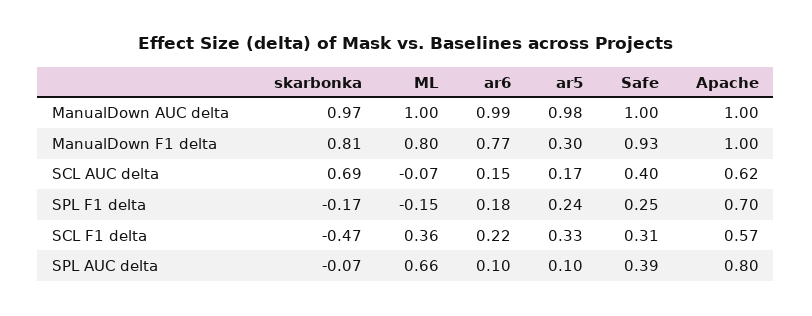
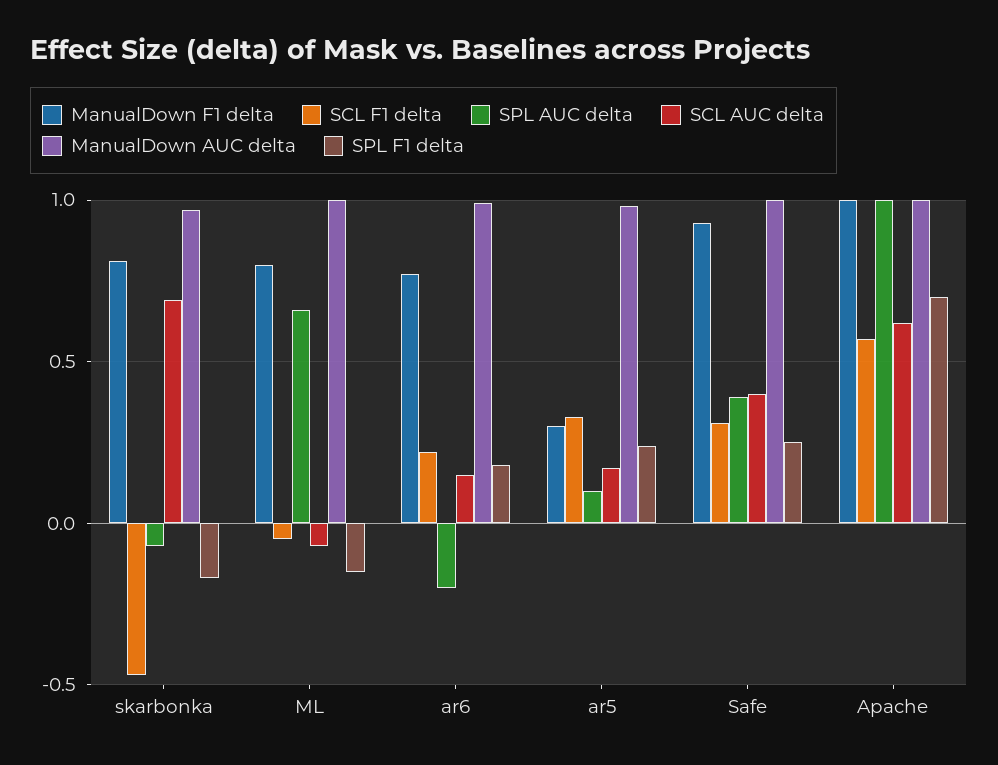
  {
    "ManualDown AUC delta": {
      "skarbonka": 0.97,
      "ML": 1,
      "ar6": 0.99,
      "ar5": 0.98,
      "Safe": 1,
      "Apache": 1
    },
    "ManualDown F1 delta": {
      "skarbonka": 0.81,
      "ML": 0.8,
      "ar6": 0.77,
      "ar5": 0.3,
      "Safe": 0.93,
      "Apache": 1
    },
    "SCL AUC delta": {
      "skarbonka": 0.69,
      "ML": -0.07,
      "ar6": 0.15,
      "ar5": 0.17,
      "Safe": 0.4,
      "Apache": 0.62
    },
    "SPL F1 delta": {
      "skarbonka": -0.17,
      "ML": -0.15,
      "ar6": 0.18,
      "ar5": 0.24,
      "Safe": 0.25,
      "Apache": 0.7
    },
    "SCL F1 delta": {
      "skarbonka": -0.47,
-     "ML": 0.36,
+     "ML": -0.05,
      "ar6": 0.22,
      "ar5": 0.33,
      "Safe": 0.31,
      "Apache": 0.57
    },
    "SPL AUC delta": {
      "skarbonka": -0.07,
      "ML": 0.66,
-     "ar6": 0.1,
+     "ar6": -0.2,
      "ar5": 0.1,
      "Safe": 0.39,
-     "Apache": 0.8
+     "Apache": 1
    }
  }

